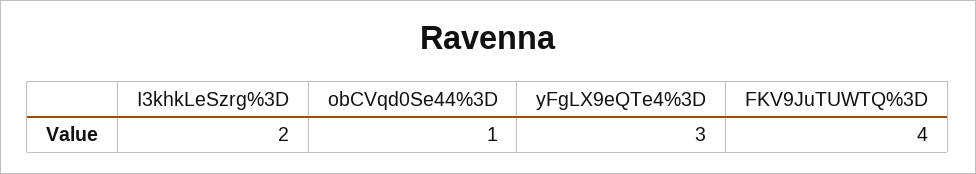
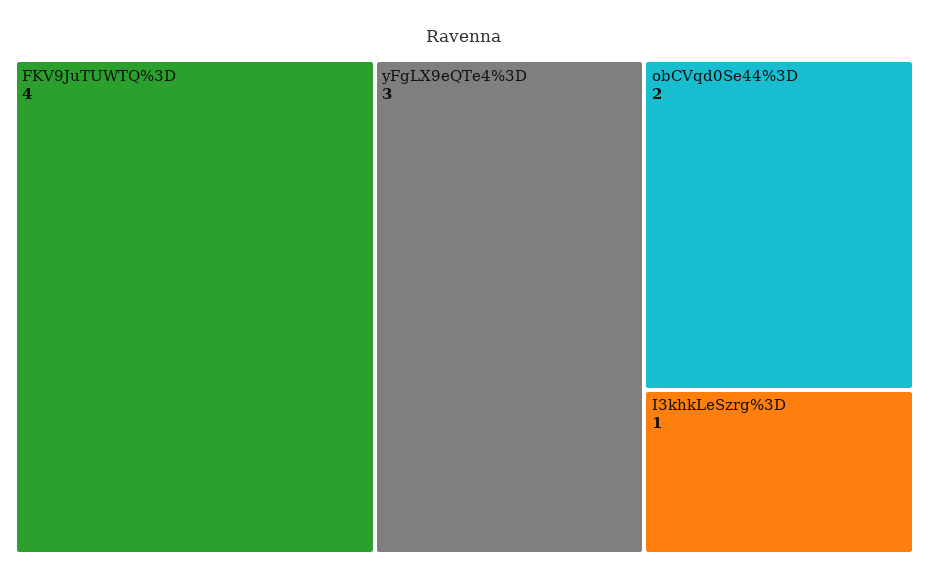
  {
-   "I3khkLeSzrg%3D": 2,
+   "I3khkLeSzrg%3D": 1,
-   "obCVqd0Se44%3D": 1,
+   "obCVqd0Se44%3D": 2,
    "yFgLX9eQTe4%3D": 3,
    "FKV9JuTUWTQ%3D": 4
  }

